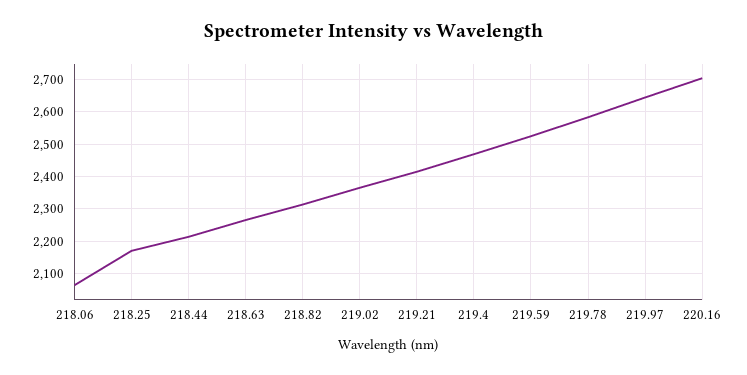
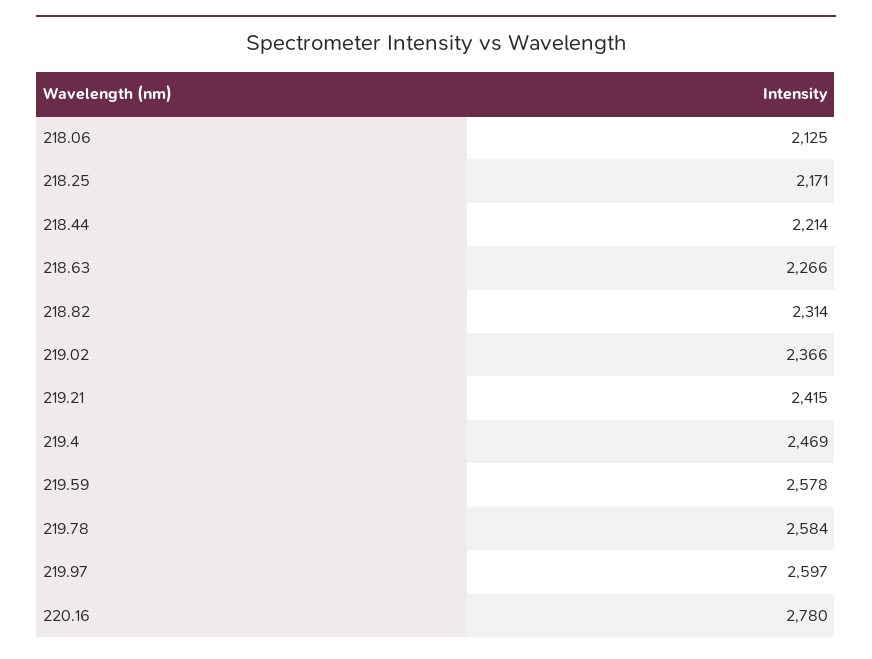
  {
-   "218.06": 2060,
+   "218.06": 2125,
    "218.25": 2171,
    "218.44": 2214,
    "218.63": 2266,
    "218.82": 2314,
    "219.02": 2366,
    "219.21": 2415,
    "219.4": 2469,
-   "219.59": 2520,
+   "219.59": 2578,
    "219.78": 2584,
-   "219.97": 2640,
+   "219.97": 2597,
-   "220.16": 2700
+   "220.16": 2780
  }

